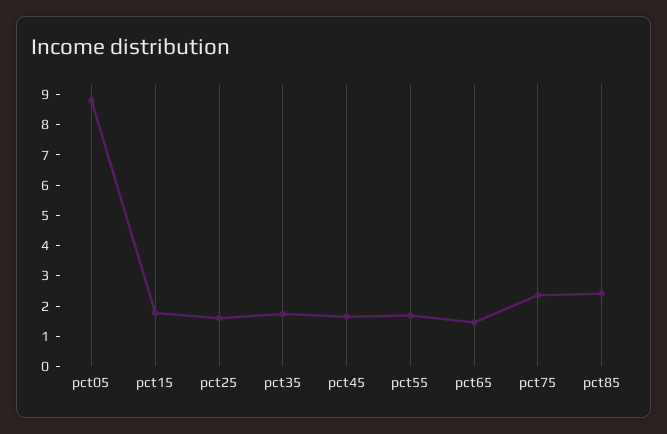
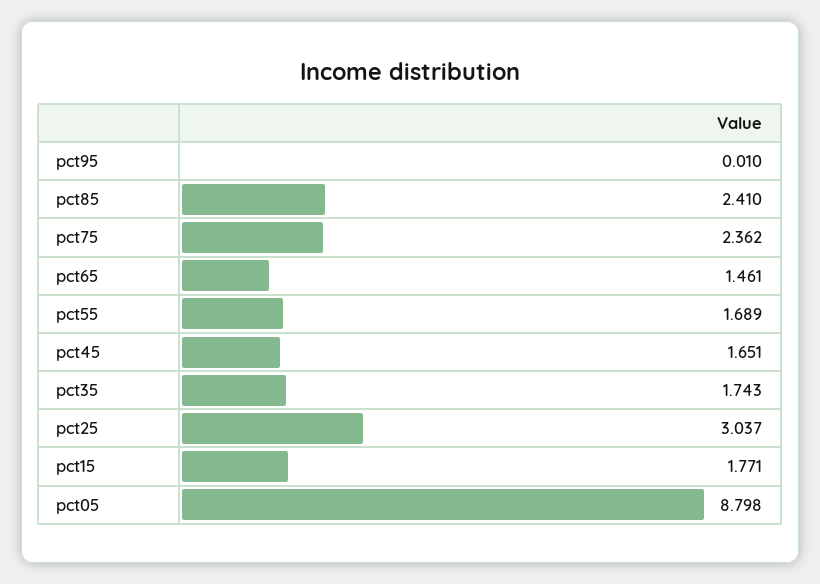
  {
    "pct05": 8.798,
    "pct15": 1.771,
-   "pct25": 1.5,
+   "pct25": 3.037,
    "pct35": 1.743,
    "pct45": 1.651,
    "pct55": 1.689,
    "pct65": 1.461,
    "pct75": 2.362,
-   "pct85": 2.41
+   "pct85": 2.41,
+   "pct95": 0.01
  }

